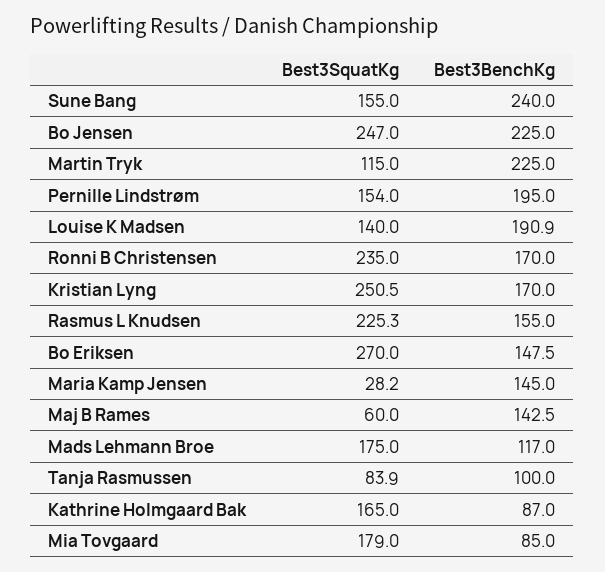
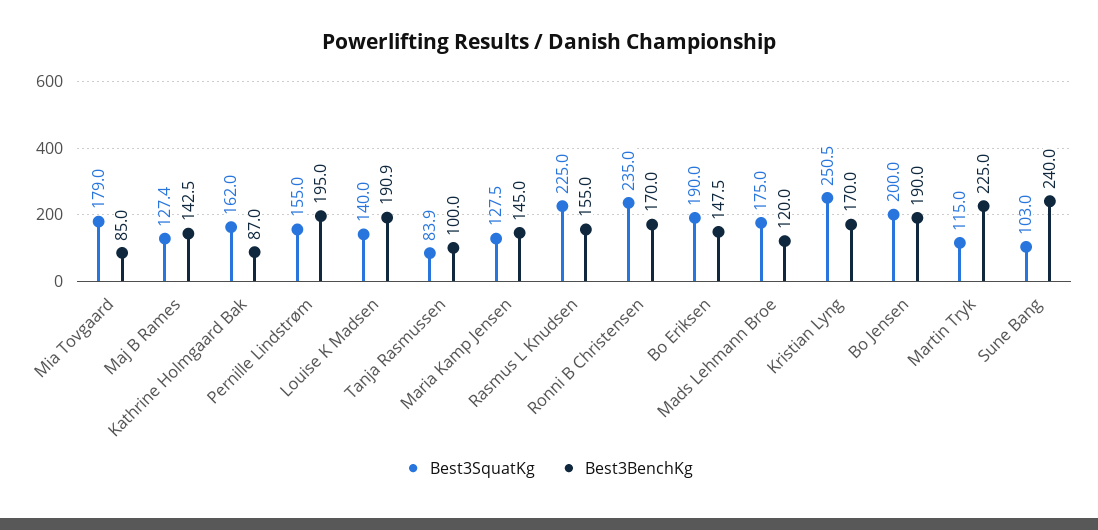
  {
    "Best3SquatKg": {
-     "Sune Bang": 155,
+     "Sune Bang": 103,
-     "Bo Jensen": 247,
+     "Bo Jensen": 200,
      "Martin Tryk": 115,
-     "Pernille Lindstrøm": 154,
+     "Pernille Lindstrøm": 155,
      "Louise K Madsen": 140,
      "Ronni B Christensen": 235,
      "Kristian Lyng": 250.5,
-     "Rasmus L Knudsen": 225.3,
+     "Rasmus L Knudsen": 225,
-     "Bo Eriksen": 270,
+     "Bo Eriksen": 190,
-     "Maria Kamp Jensen": 28.2,
+     "Maria Kamp Jensen": 127.5,
-     "Maj B Rames": 60,
+     "Maj B Rames": 127.4,
      "Mads Lehmann Broe": 175,
      "Tanja Rasmussen": 83.9,
-     "Kathrine Holmgaard Bak": 165,
+     "Kathrine Holmgaard Bak": 162,
      "Mia Tovgaard": 179
    },
    "Best3BenchKg": {
      "Sune Bang": 240,
-     "Bo Jensen": 225,
+     "Bo Jensen": 190,
      "Martin Tryk": 225,
      "Pernille Lindstrøm": 195,
      "Louise K Madsen": 190.9,
      "Ronni B Christensen": 170,
      "Kristian Lyng": 170,
      "Rasmus L Knudsen": 155,
      "Bo Eriksen": 147.5,
      "Maria Kamp Jensen": 145,
      "Maj B Rames": 142.5,
-     "Mads Lehmann Broe": 117,
+     "Mads Lehmann Broe": 120,
      "Tanja Rasmussen": 100,
      "Kathrine Holmgaard Bak": 87,
      "Mia Tovgaard": 85
    }
  }

